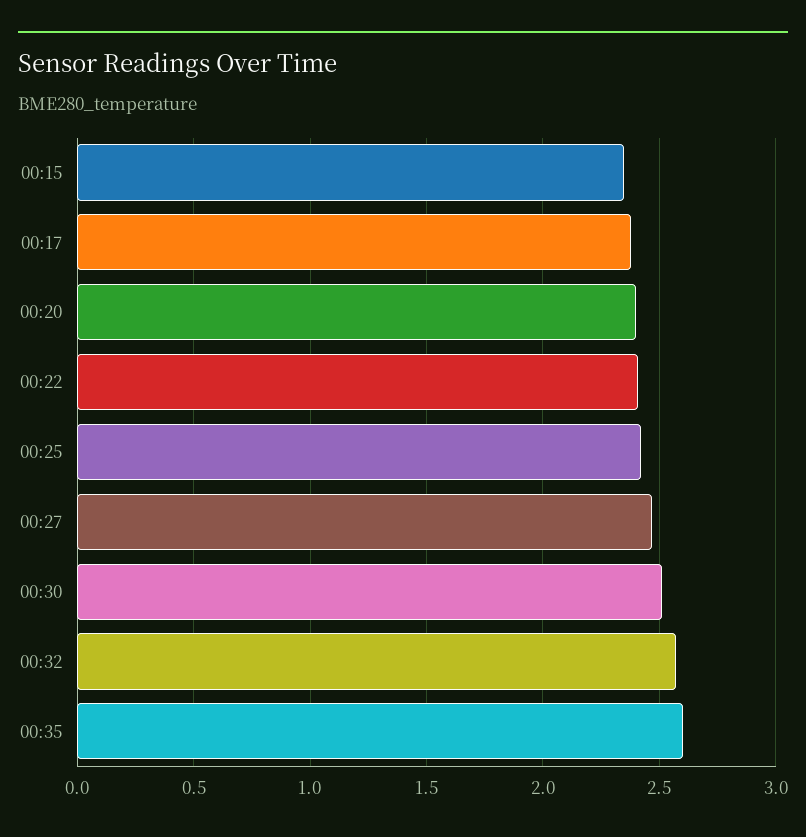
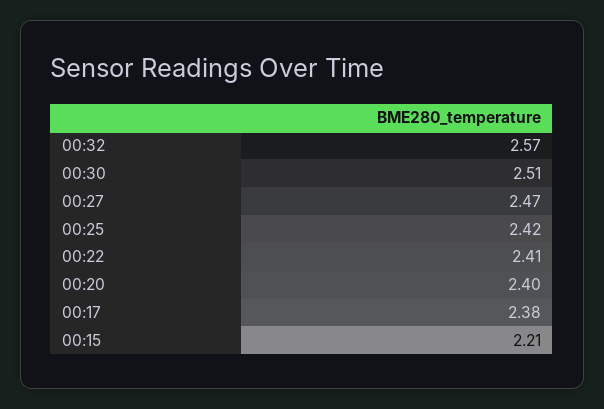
  {
-   "00:15": 2.35,
+   "00:15": 2.21,
    "00:17": 2.38,
    "00:20": 2.4,
    "00:22": 2.41,
    "00:25": 2.42,
    "00:27": 2.47,
    "00:30": 2.51,
-   "00:32": 2.57,
+   "00:32": 2.57
-   "00:35": 2.6
  }

